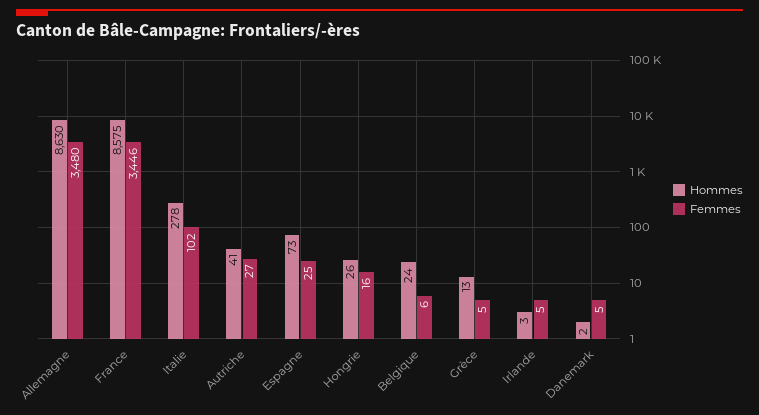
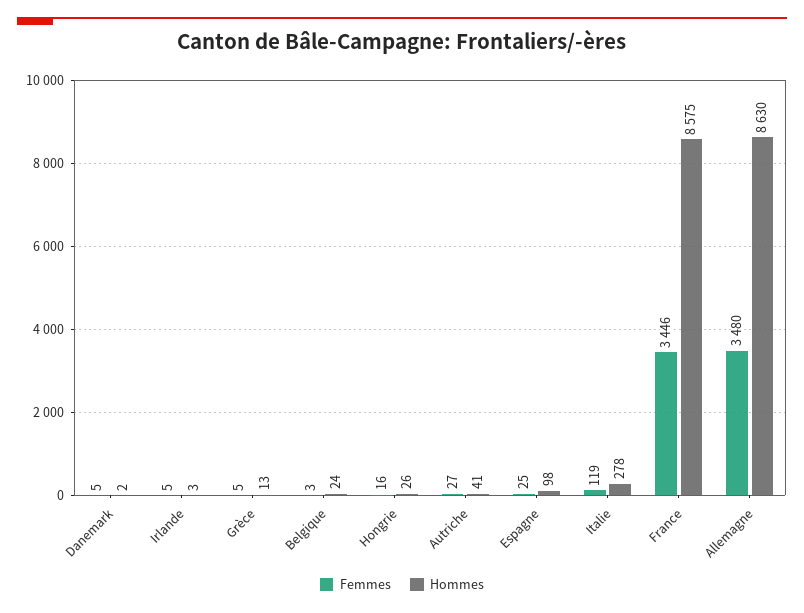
  {
    "Hommes": {
      "Allemagne": 8630,
      "France": 8575,
      "Italie": 278,
      "Autriche": 41,
-     "Espagne": 73,
+     "Espagne": 98,
      "Hongrie": 26,
      "Belgique": 24,
      "Grèce": 13,
      "Irlande": 3,
      "Danemark": 2
    },
    "Femmes": {
      "Allemagne": 3480,
      "France": 3446,
-     "Italie": 102,
+     "Italie": 119,
      "Autriche": 27,
      "Espagne": 25,
      "Hongrie": 16,
-     "Belgique": 6,
+     "Belgique": 3,
      "Grèce": 5,
      "Irlande": 5,
      "Danemark": 5
    }
  }

